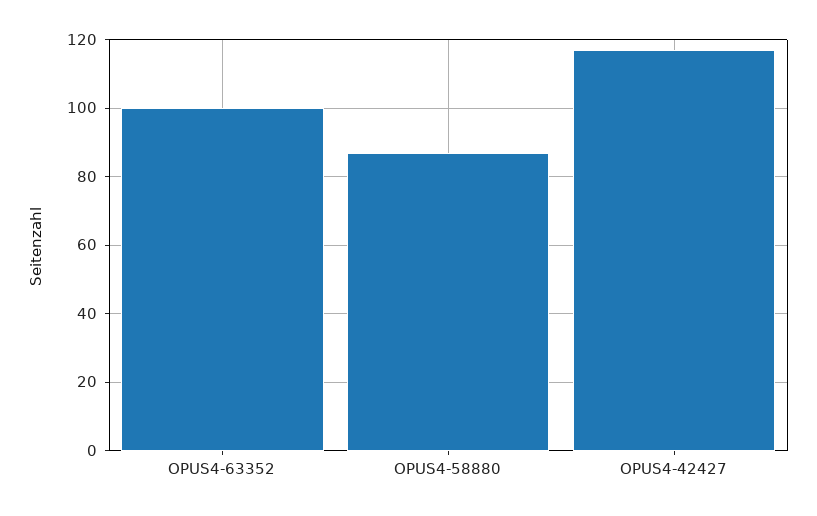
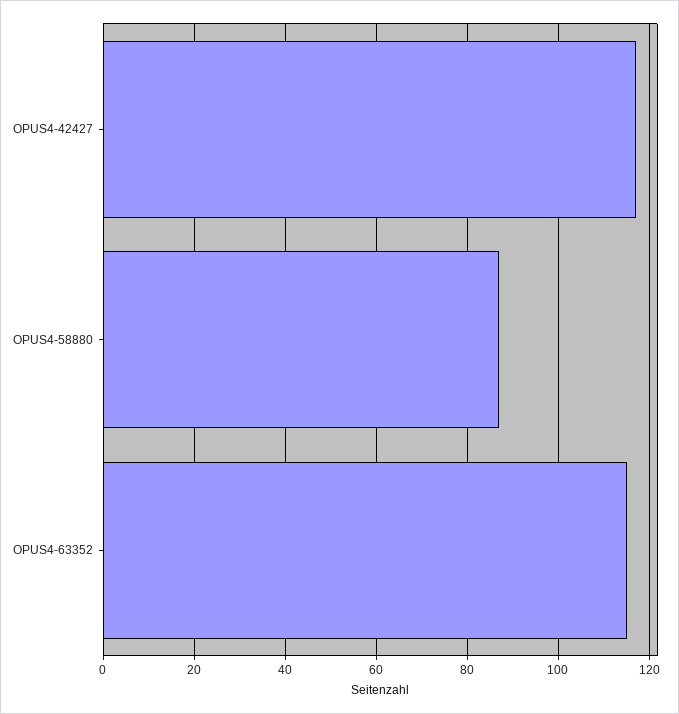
  {
-   "OPUS4-63352": 100,
+   "OPUS4-63352": 115,
    "OPUS4-58880": 85,
    "OPUS4-42427": 115
  }

